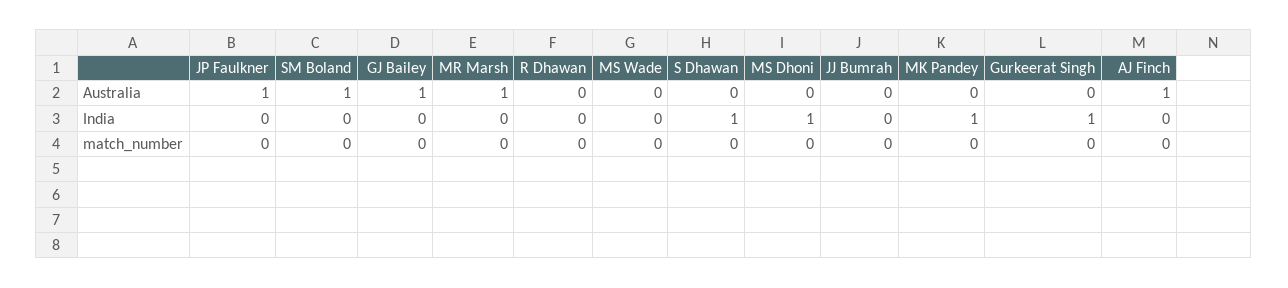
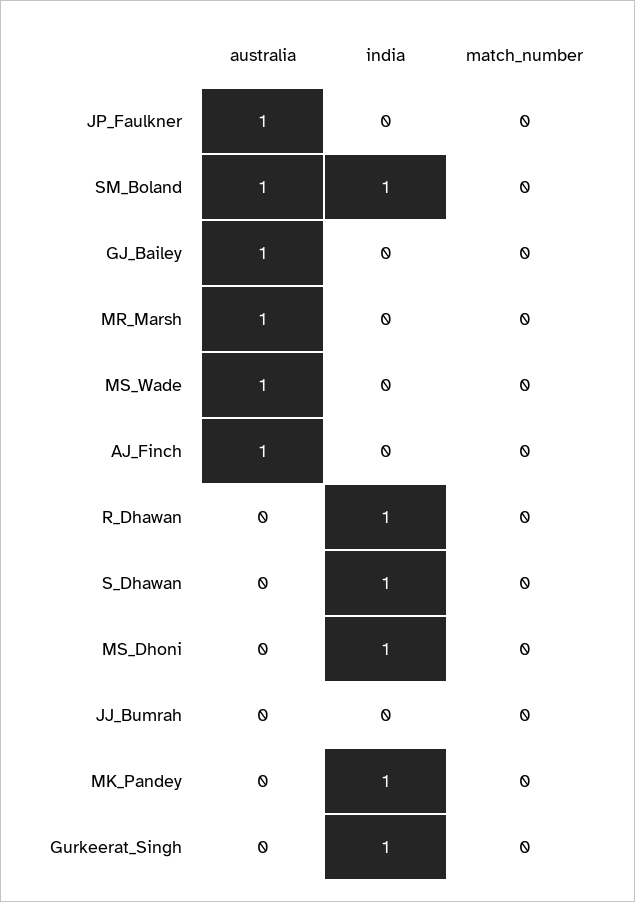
  {
    "JP Faulkner": {
      "Australia": 1,
      "India": 0,
      "match_number": 0
    },
    "SM Boland": {
      "Australia": 1,
-     "India": 0,
+     "India": 1,
      "match_number": 0
    },
    "GJ Bailey": {
      "Australia": 1,
      "India": 0,
      "match_number": 0
    },
    "MR Marsh": {
      "Australia": 1,
      "India": 0,
      "match_number": 0
    },
    "R Dhawan": {
      "Australia": 0,
-     "India": 0,
+     "India": 1,
      "match_number": 0
    },
    "MS Wade": {
-     "Australia": 0,
+     "Australia": 1,
      "India": 0,
      "match_number": 0
    },
    "S Dhawan": {
      "Australia": 0,
      "India": 1,
      "match_number": 0
    },
    "MS Dhoni": {
      "Australia": 0,
      "India": 1,
      "match_number": 0
    },
    "JJ Bumrah": {
      "Australia": 0,
      "India": 0,
      "match_number": 0
    },
    "MK Pandey": {
      "Australia": 0,
      "India": 1,
      "match_number": 0
    },
    "Gurkeerat Singh": {
      "Australia": 0,
      "India": 1,
      "match_number": 0
    },
    "AJ Finch": {
      "Australia": 1,
      "India": 0,
      "match_number": 0
    }
  }

